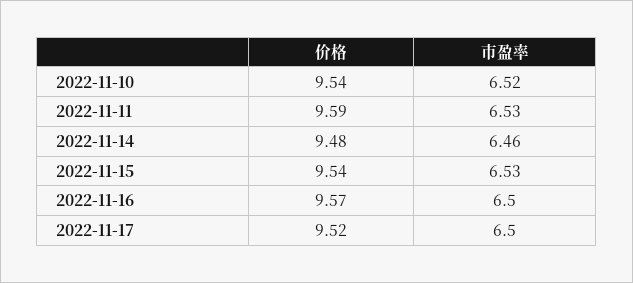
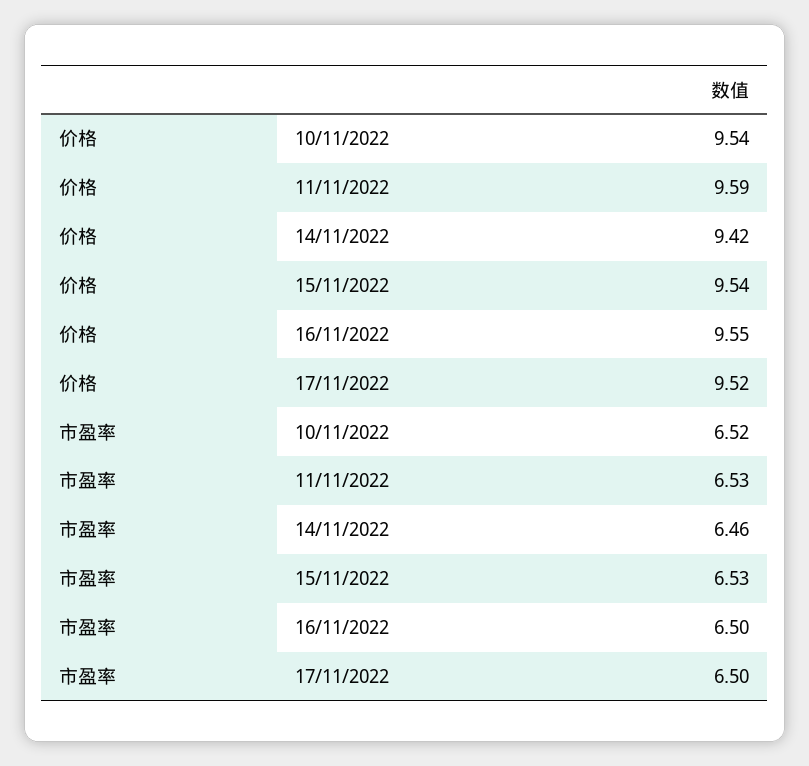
  {
    "价格": {
      "2022-11-10": 9.54,
      "2022-11-11": 9.59,
-     "2022-11-14": 9.48,
+     "2022-11-14": 9.42,
      "2022-11-15": 9.54,
-     "2022-11-16": 9.57,
+     "2022-11-16": 9.55,
      "2022-11-17": 9.52
    },
    "市盈率": {
      "2022-11-10": 6.52,
      "2022-11-11": 6.53,
      "2022-11-14": 6.46,
      "2022-11-15": 6.53,
      "2022-11-16": 6.5,
      "2022-11-17": 6.5
    }
  }

